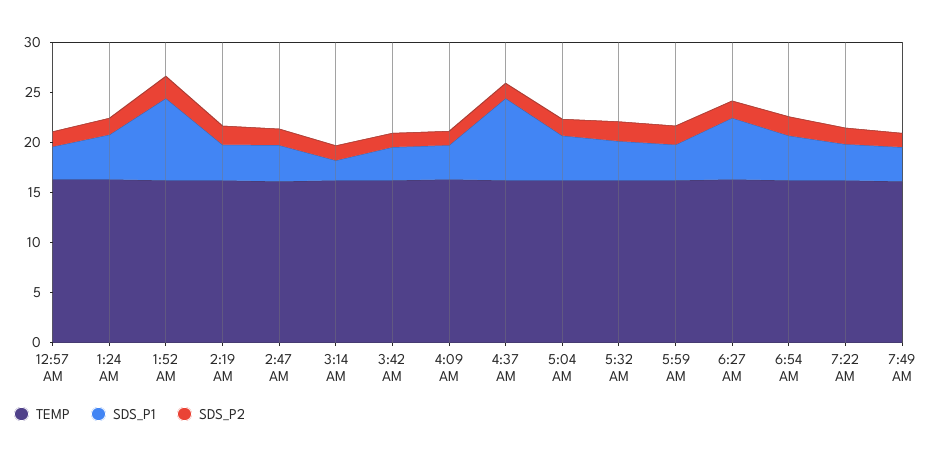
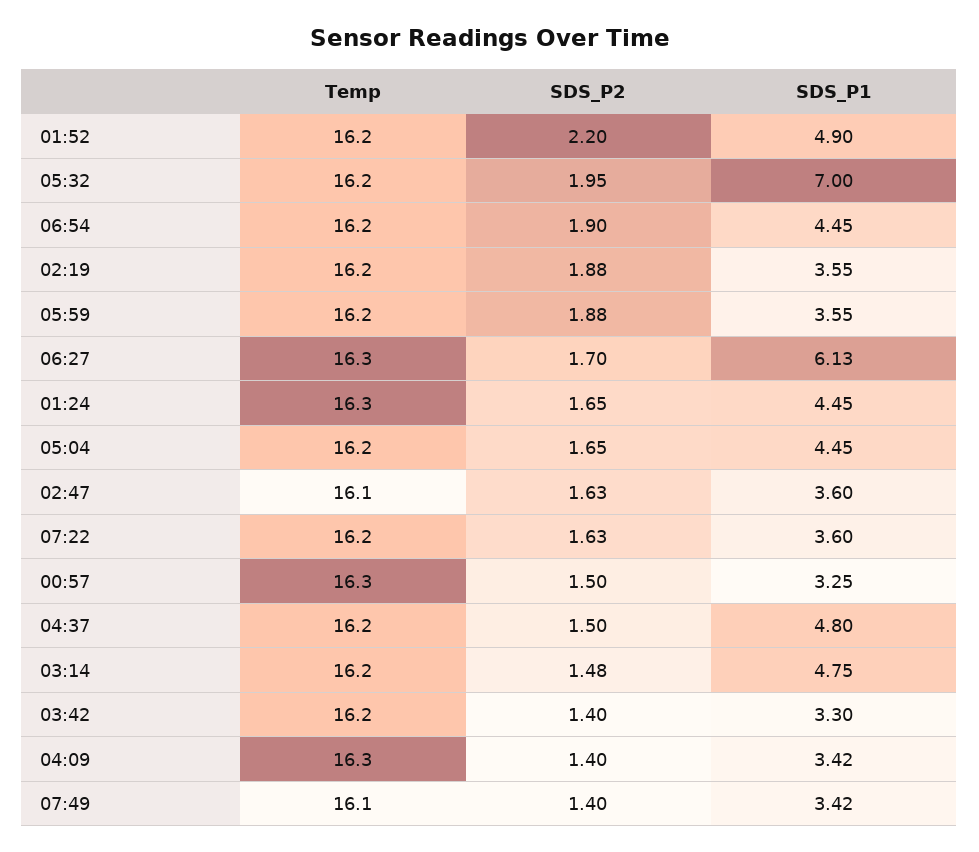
  {
    "TEMP": {
      "12:57 AM": 16.3,
      "1:24 AM": 16.3,
      "1:52 AM": 16.2,
      "2:19 AM": 16.2,
      "2:47 AM": 16.1,
      "3:14 AM": 16.2,
      "3:42 AM": 16.2,
      "4:09 AM": 16.3,
      "4:37 AM": 16.2,
      "5:04 AM": 16.2,
      "5:32 AM": 16.2,
      "5:59 AM": 16.2,
      "6:27 AM": 16.3,
      "6:54 AM": 16.2,
      "7:22 AM": 16.2,
      "7:49 AM": 16.1
    },
    "SDS_P1": {
      "12:57 AM": 3.25,
      "1:24 AM": 4.45,
-     "1:52 AM": 8,
+     "1:52 AM": 4.9,
      "2:19 AM": 3.55,
      "2:47 AM": 3.6,
-     "3:14 AM": 2,
+     "3:14 AM": 4.75,
      "3:42 AM": 3.3,
      "4:09 AM": 3.42,
-     "4:37 AM": 8,
+     "4:37 AM": 4.8,
      "5:04 AM": 4.45,
-     "5:32 AM": 4,
+     "5:32 AM": 7,
      "5:59 AM": 3.55,
      "6:27 AM": 6.13,
      "6:54 AM": 4.45,
      "7:22 AM": 3.6,
      "7:49 AM": 3.42
    },
    "SDS_P2": {
      "12:57 AM": 1.5,
      "1:24 AM": 1.65,
      "1:52 AM": 2.2,
      "2:19 AM": 1.88,
      "2:47 AM": 1.63,
      "3:14 AM": 1.48,
      "3:42 AM": 1.4,
      "4:09 AM": 1.4,
      "4:37 AM": 1.5,
      "5:04 AM": 1.65,
      "5:32 AM": 1.95,
      "5:59 AM": 1.88,
      "6:27 AM": 1.7,
      "6:54 AM": 1.9,
      "7:22 AM": 1.63,
      "7:49 AM": 1.4
    }
  }

